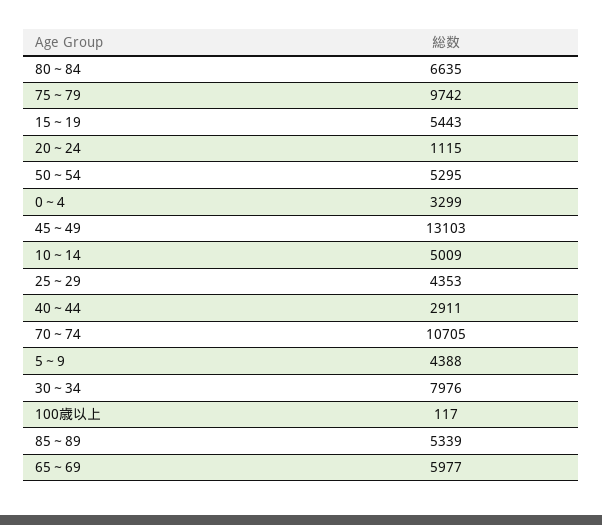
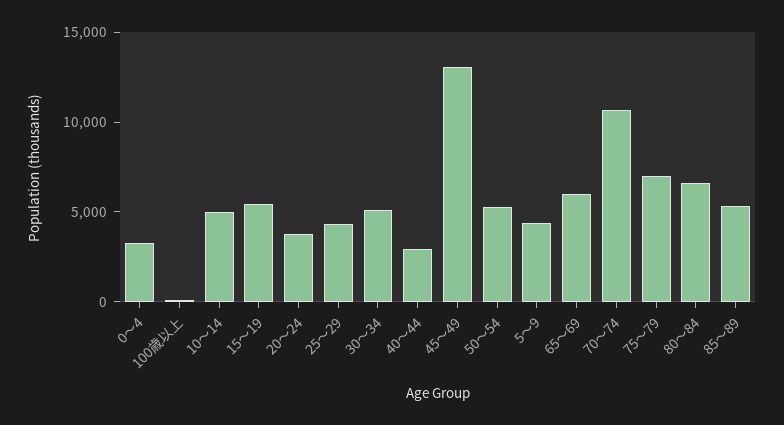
  {
    "80～84": 6635,
-   "75～79": 9742,
+   "75～79": 7000,
    "15～19": 5443,
-   "20～24": 1115,
+   "20～24": 4000,
    "50～54": 5295,
    "0～4": 3299,
    "45～49": 13103,
    "10～14": 5009,
    "25～29": 4353,
    "40～44": 2911,
    "70～74": 10705,
    "5～9": 4388,
-   "30～34": 7976,
+   "30～34": 5000,
    "100歳以上": 117,
    "85～89": 5339,
    "65～69": 5977
  }

